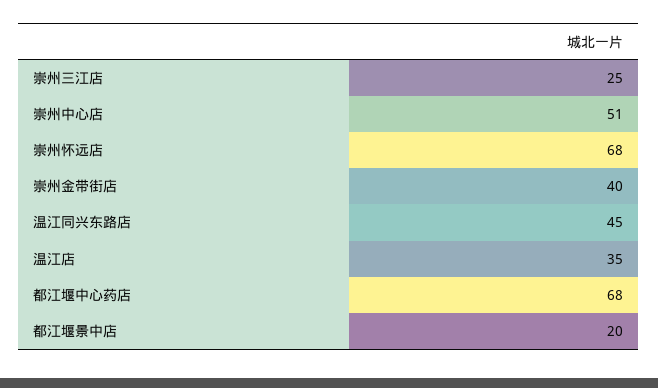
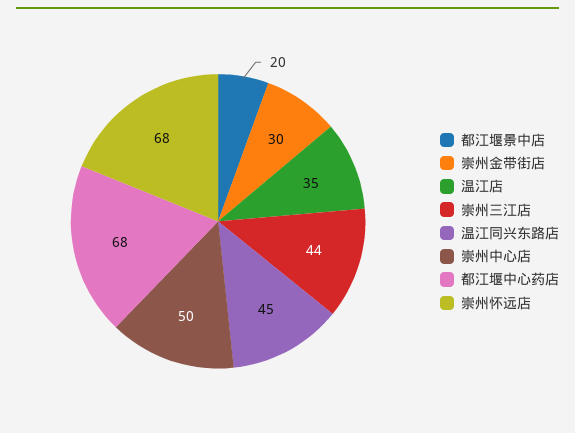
  {
-   "崇州三江店": 25,
+   "崇州三江店": 44,
-   "崇州中心店": 51,
+   "崇州中心店": 50,
    "崇州怀远店": 68,
-   "崇州金带街店": 40,
+   "崇州金带街店": 30,
    "温江同兴东路店": 45,
    "温江店": 35,
    "都江堰中心药店": 68,
    "都江堰景中店": 20
  }

